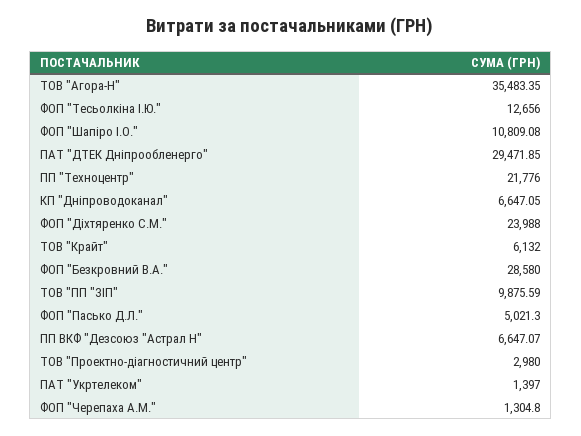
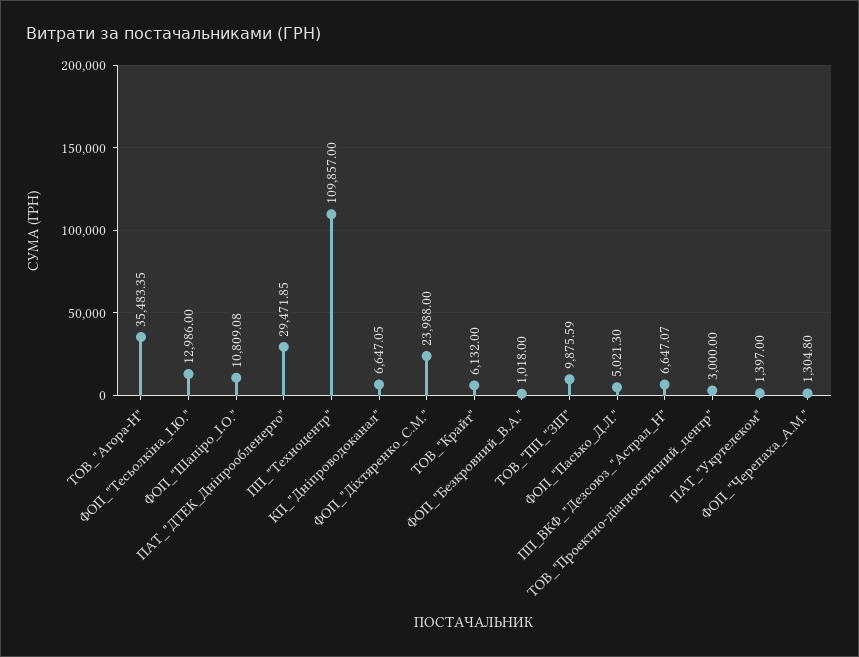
  {
    "ТОВ \"Агора-Н\"": 35483.35,
-   "ФОП \"Тесьолкіна І.Ю.\"": 12656,
+   "ФОП \"Тесьолкіна І.Ю.\"": 12986,
    "ФОП \"Шапіро І.О.\"": 10809.08,
    "ПАТ \"ДТЕК Дніпрообленерго\"": 29471.85,
-   "ПП \"Техноцентр\"": 21776,
+   "ПП \"Техноцентр\"": 109857,
    "КП \"Дніпроводоканал\"": 6647.05,
    "ФОП \"Діхтяренко С.М.\"": 23988,
    "ТОВ \"Крайт\"": 6132,
-   "ФОП \"Безкровний В.А.\"": 28580,
+   "ФОП \"Безкровний В.А.\"": 1018,
    "ТОВ \"ПП \"ЗІП\"": 9875.59,
    "ФОП \"Пасько Д.Л.\"": 5021.3,
    "ПП ВКФ \"Дезсоюз \"Астрал Н\"": 6647.07,
-   "ТОВ \"Проектно-діагностичний центр\"": 2980,
+   "ТОВ \"Проектно-діагностичний центр\"": 3000,
    "ПАТ \"Укртелеком\"": 1397,
    "ФОП \"Черепаха А.М.\"": 1304.8
  }

